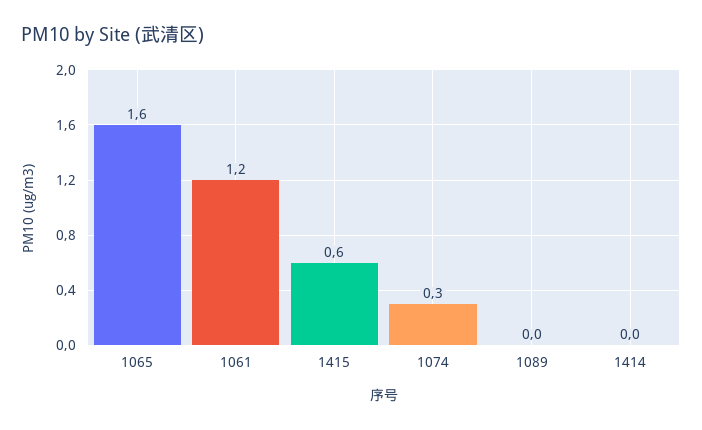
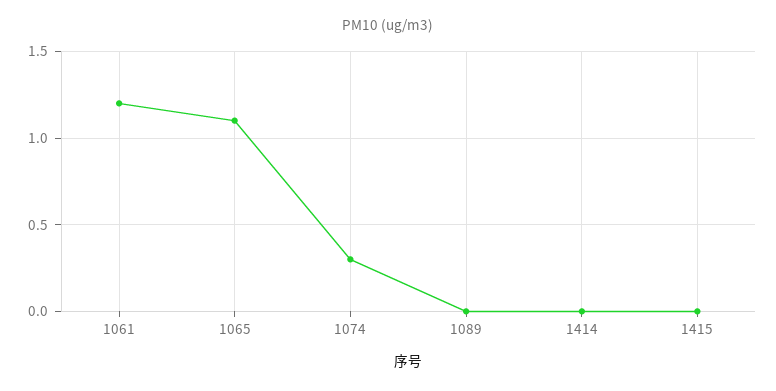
  {
-   "1065": 1.6,
+   "1065": 1.1,
    "1061": 1.2,
-   "1415": 0.6,
+   "1415": 0,
    "1074": 0.3,
    "1089": 0,
    "1414": 0
  }

